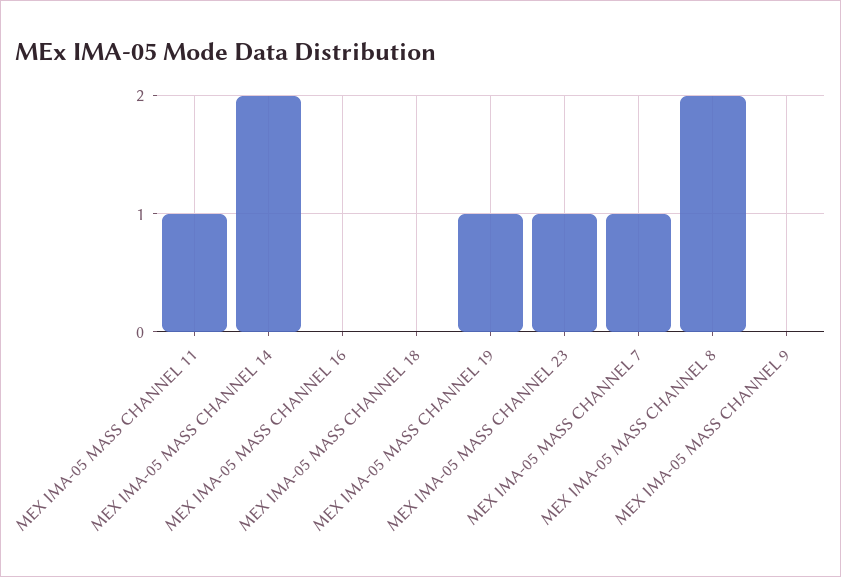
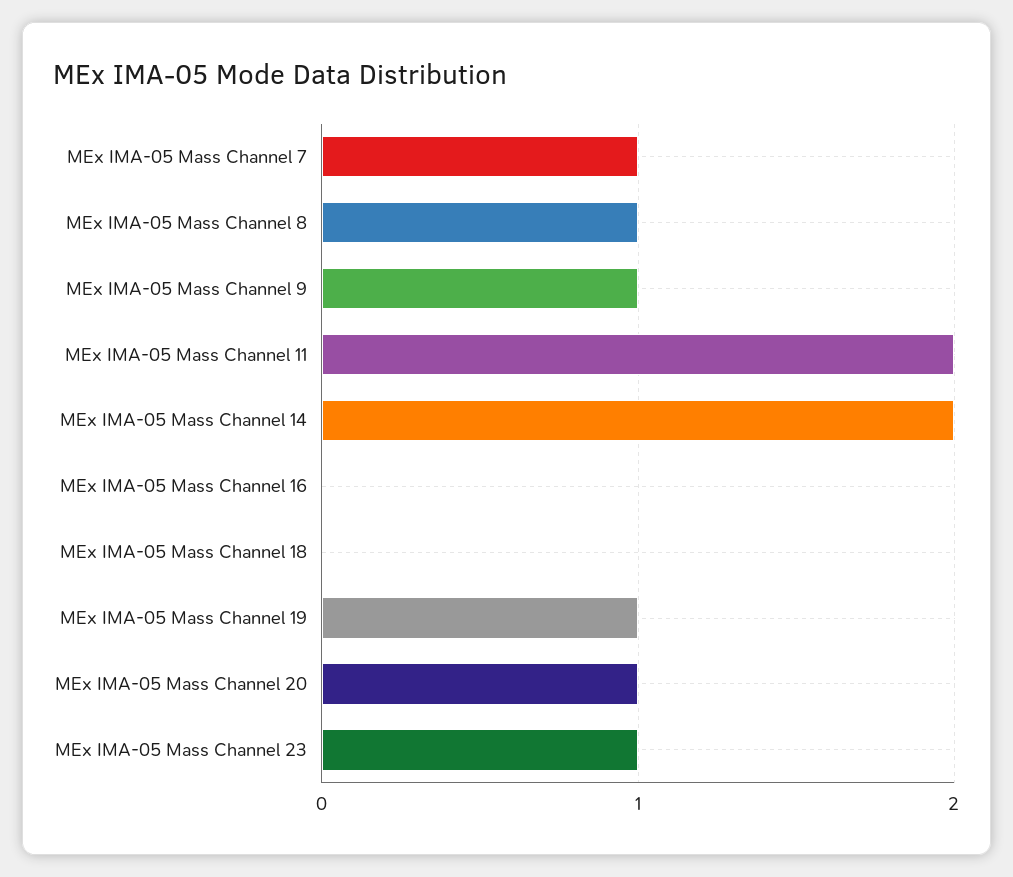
  {
-   "MEX IMA-05 MASS CHANNEL 11": 1,
+   "MEX IMA-05 MASS CHANNEL 11": 2,
    "MEX IMA-05 MASS CHANNEL 14": 2,
    "MEX IMA-05 MASS CHANNEL 16": 0,
    "MEX IMA-05 MASS CHANNEL 18": 0,
    "MEX IMA-05 MASS CHANNEL 19": 1,
    "MEX IMA-05 MASS CHANNEL 23": 1,
    "MEX IMA-05 MASS CHANNEL 7": 1,
-   "MEX IMA-05 MASS CHANNEL 8": 2,
+   "MEX IMA-05 MASS CHANNEL 8": 1,
-   "MEX IMA-05 MASS CHANNEL 9": 0
+   "MEX IMA-05 MASS CHANNEL 9": 1,
+   "MEx IMA-05 Mass Channel 20": 1
  }

